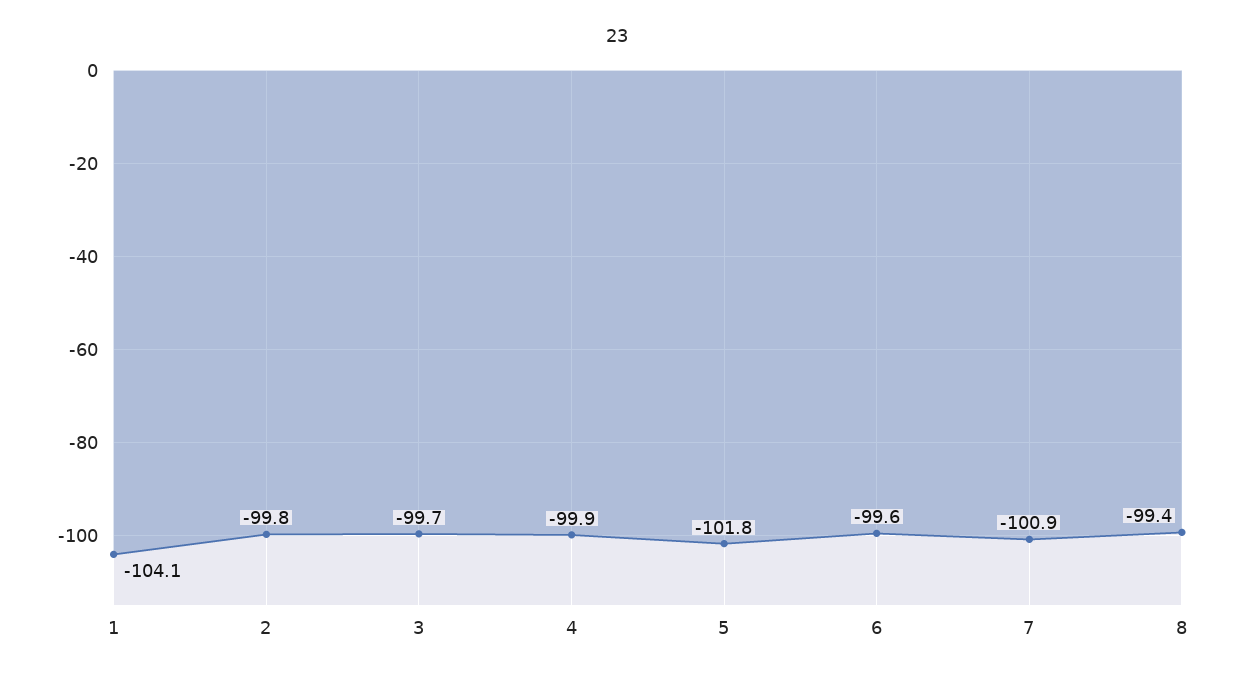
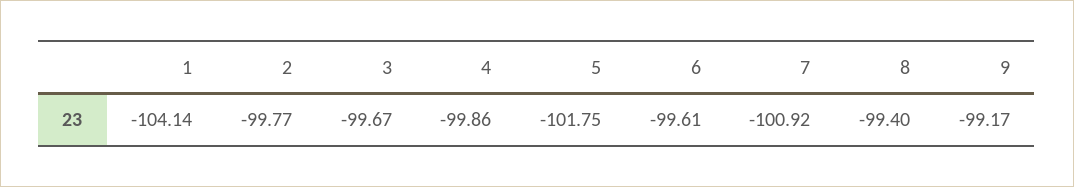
  {
    "1": -104.14,
    "2": -99.77,
    "3": -99.67,
    "4": -99.86,
    "5": -101.75,
    "6": -99.61,
    "7": -100.92,
-   "8": -99.4
+   "8": -99.4,
+   "9": -99.17
  }

